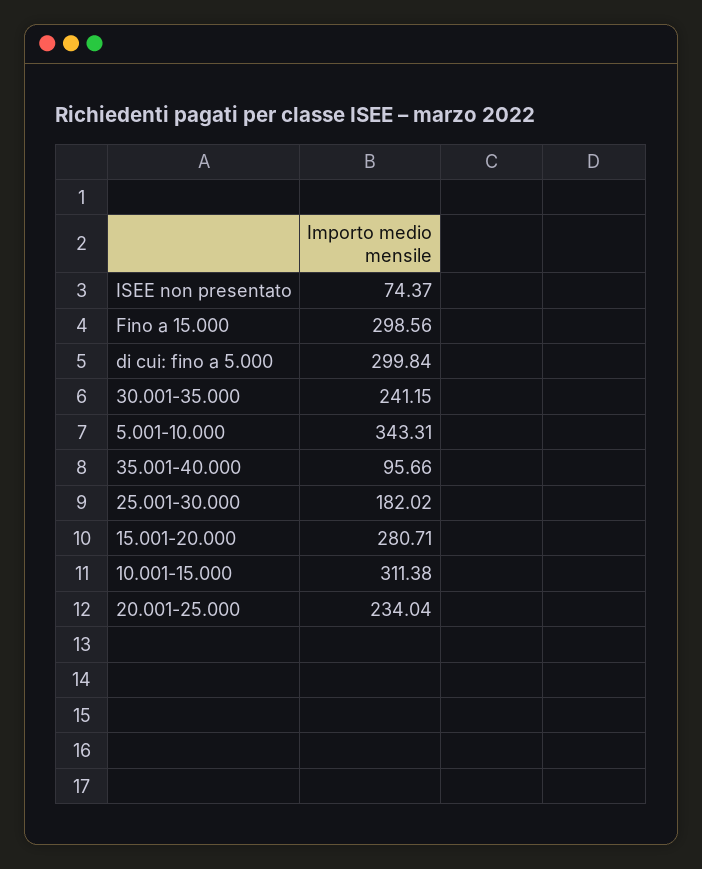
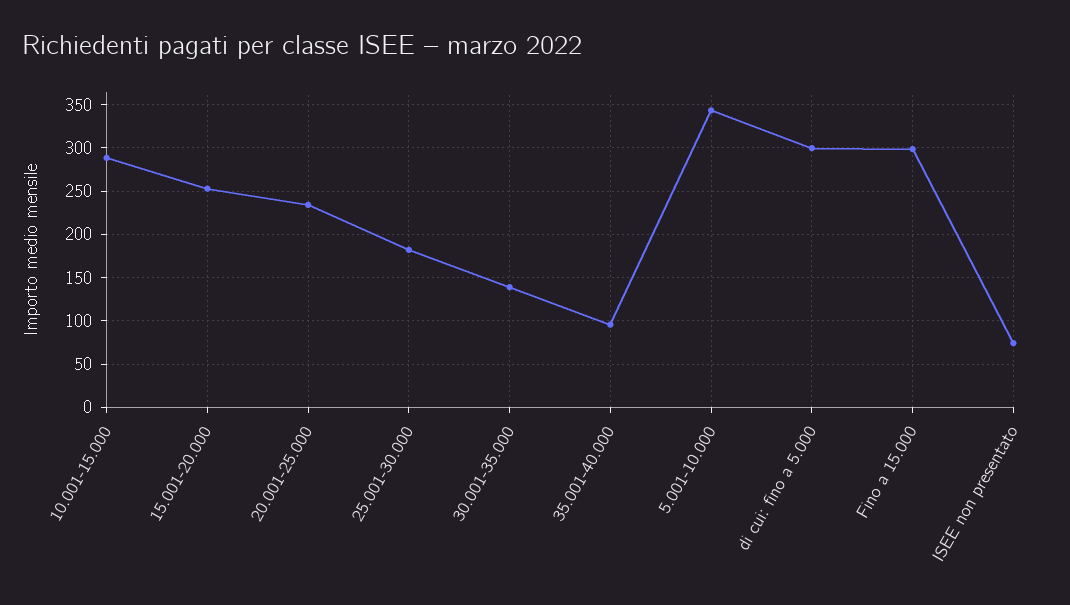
  {
    "ISEE non presentato": 74.37,
    "Fino a 15.000": 298.56,
    "di cui: fino a 5.000": 299.84,
-   "30.001-35.000": 241.15,
+   "30.001-35.000": 140,
    "5.001-10.000": 343.31,
    "35.001-40.000": 95.66,
    "25.001-30.000": 182.02,
-   "15.001-20.000": 280.71,
+   "15.001-20.000": 250,
-   "10.001-15.000": 311.38,
+   "10.001-15.000": 290,
    "20.001-25.000": 234.04
  }

